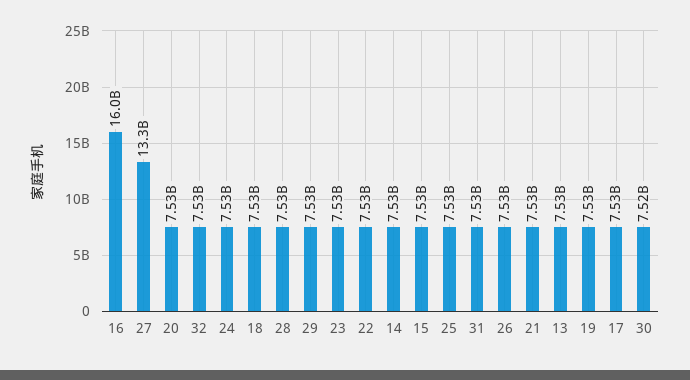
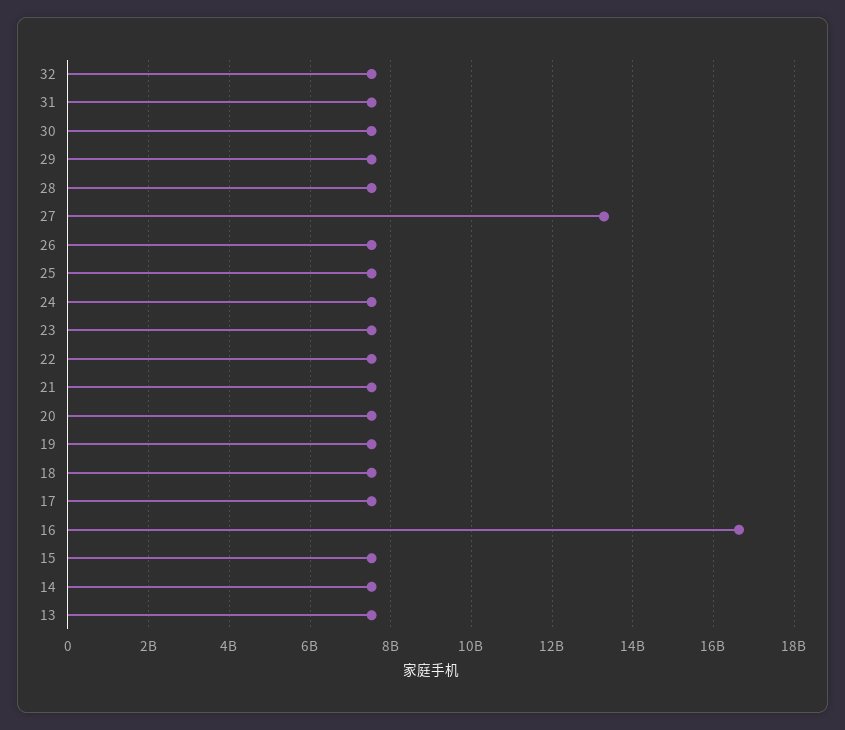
  {
-   "16": 16000000000,
+   "16": 16600000000,
    "27": 13300000000,
    "20": 7530000000,
    "32": 7530000000,
    "24": 7530000000,
    "18": 7530000000,
    "28": 7530000000,
    "29": 7530000000,
    "23": 7530000000,
    "22": 7530000000,
    "14": 7530000000,
    "15": 7530000000,
    "25": 7530000000,
    "31": 7530000000,
    "26": 7530000000,
    "21": 7530000000,
    "13": 7530000000,
    "19": 7530000000,
    "17": 7530000000,
    "30": 7520000000
  }

